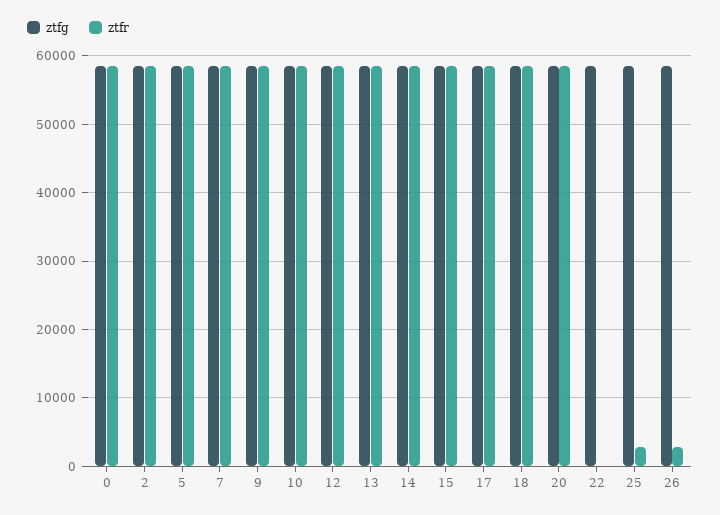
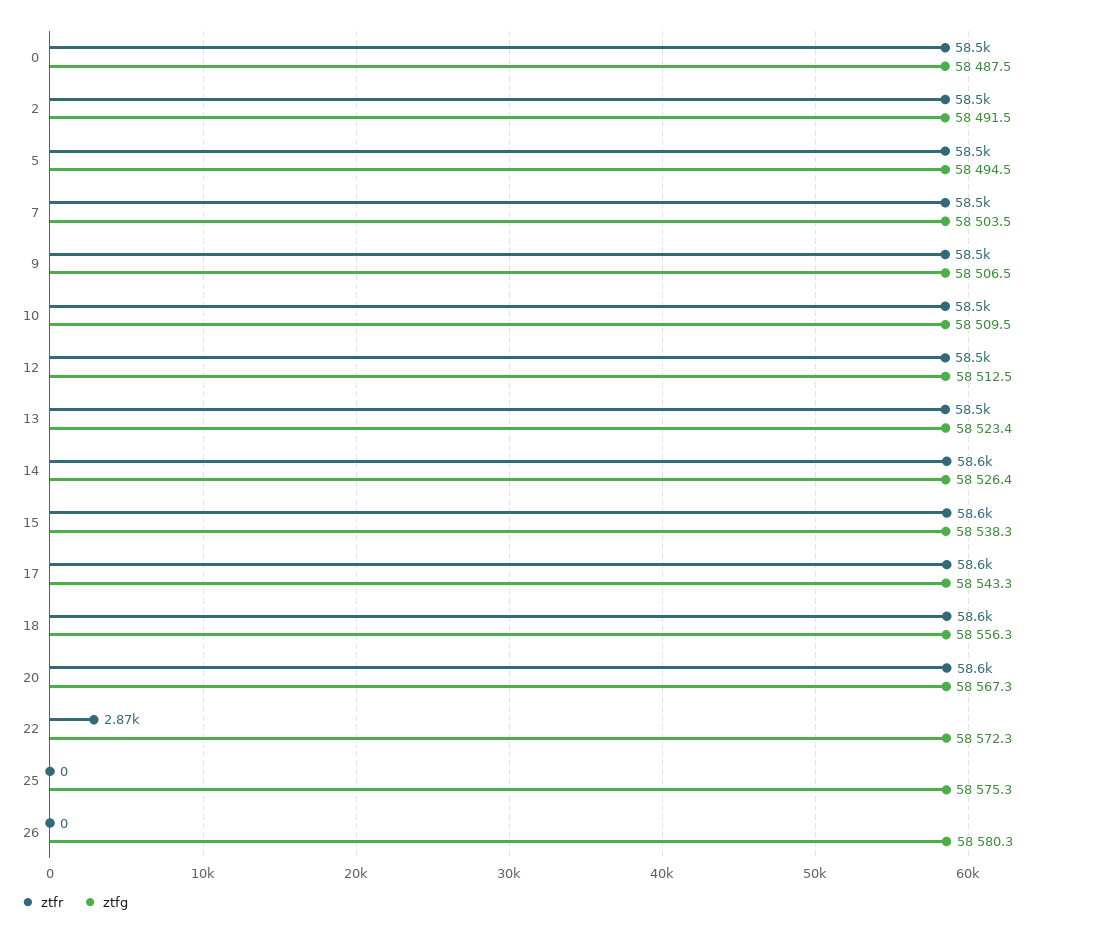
  {
    "ztfg": {
      "0": 58487.5,
      "2": 58491.5,
      "5": 58494.5,
      "7": 58503.5,
      "9": 58506.5,
      "10": 58509.5,
      "12": 58512.5,
      "13": 58523.4,
      "14": 58526.4,
      "15": 58538.3,
      "17": 58543.3,
      "18": 58556.3,
      "20": 58567.3,
      "22": 58572.3,
      "25": 58575.3,
      "26": 58580.3
    },
    "ztfr": {
      "0": 58500,
      "2": 58500,
      "5": 58500,
      "7": 58500,
      "9": 58500,
      "10": 58500,
      "12": 58500,
      "13": 58500,
      "14": 58600,
      "15": 58600,
      "17": 58600,
      "18": 58600,
      "20": 58600,
-     "22": 0,
+     "22": 2870,
-     "25": 3000,
+     "25": 0,
-     "26": 3000
+     "26": 0
    }
  }

